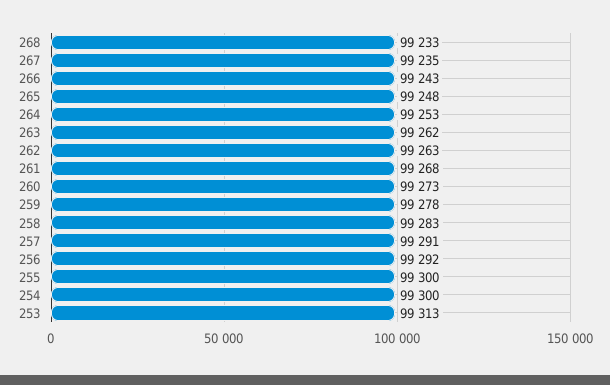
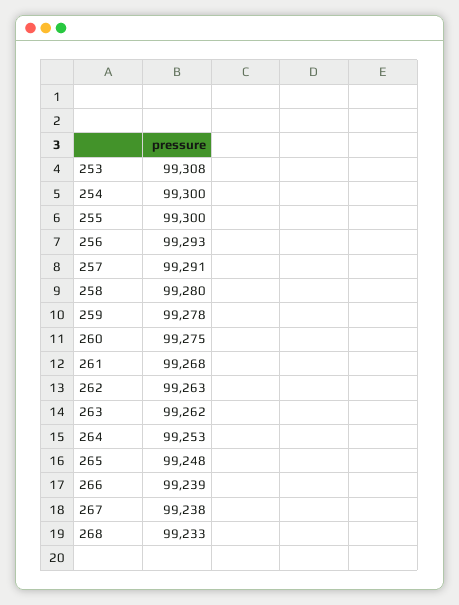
  {
    "268": 99233,
-   "267": 99235,
+   "267": 99238,
-   "266": 99243,
+   "266": 99239,
    "265": 99248,
    "264": 99253,
    "263": 99262,
    "262": 99263,
    "261": 99268,
-   "260": 99273,
+   "260": 99275,
    "259": 99278,
-   "258": 99283,
+   "258": 99280,
    "257": 99291,
-   "256": 99292,
+   "256": 99293,
    "255": 99300,
    "254": 99300,
-   "253": 99313
+   "253": 99308
  }

